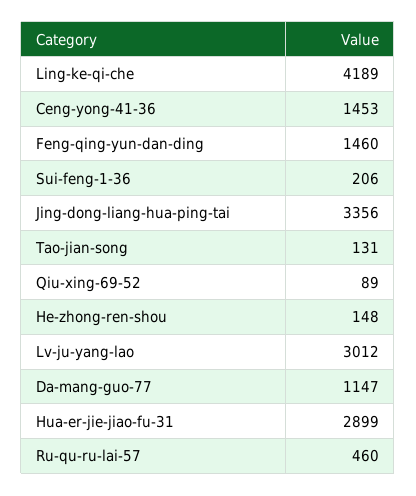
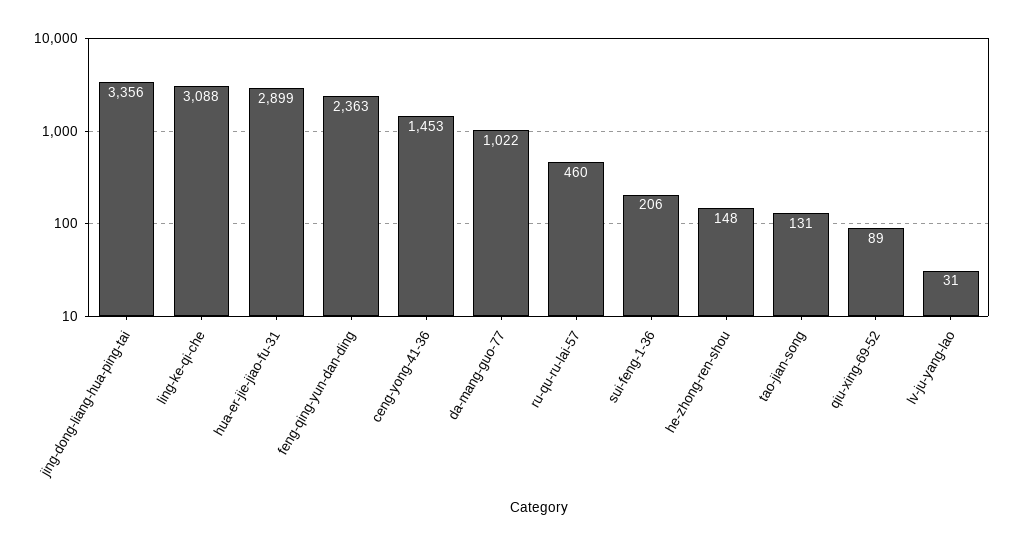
  {
-   "Ling-ke-qi-che": 4189,
+   "Ling-ke-qi-che": 3088,
    "Ceng-yong-41-36": 1453,
-   "Feng-qing-yun-dan-ding": 1460,
+   "Feng-qing-yun-dan-ding": 2363,
    "Sui-feng-1-36": 206,
    "Jing-dong-liang-hua-ping-tai": 3356,
    "Tao-jian-song": 131,
    "Qiu-xing-69-52": 89,
    "He-zhong-ren-shou": 148,
-   "Lv-ju-yang-lao": 3012,
+   "Lv-ju-yang-lao": 31,
-   "Da-mang-guo-77": 1147,
+   "Da-mang-guo-77": 1022,
    "Hua-er-jie-jiao-fu-31": 2899,
    "Ru-qu-ru-lai-57": 460
  }

